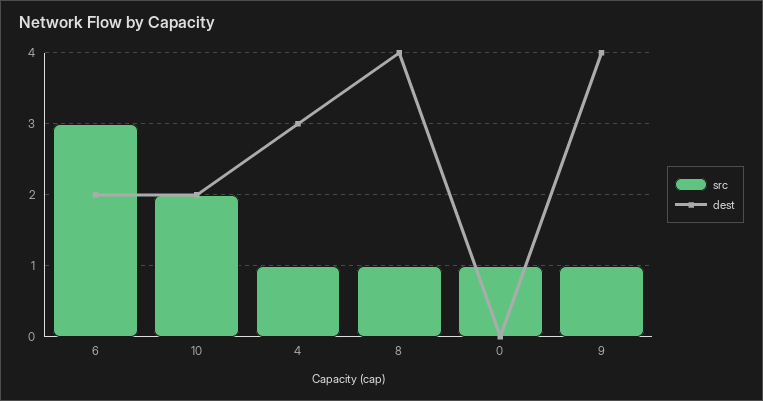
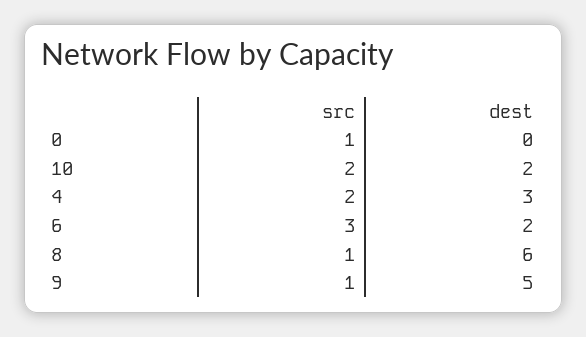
  {
    "src": {
      "6": 3,
      "10": 2,
-     "4": 1,
+     "4": 2,
      "8": 1,
      "0": 1,
      "9": 1
    },
    "dest": {
      "6": 2,
      "10": 2,
      "4": 3,
-     "8": 4,
+     "8": 6,
      "0": 0,
-     "9": 4
+     "9": 5
    }
  }

